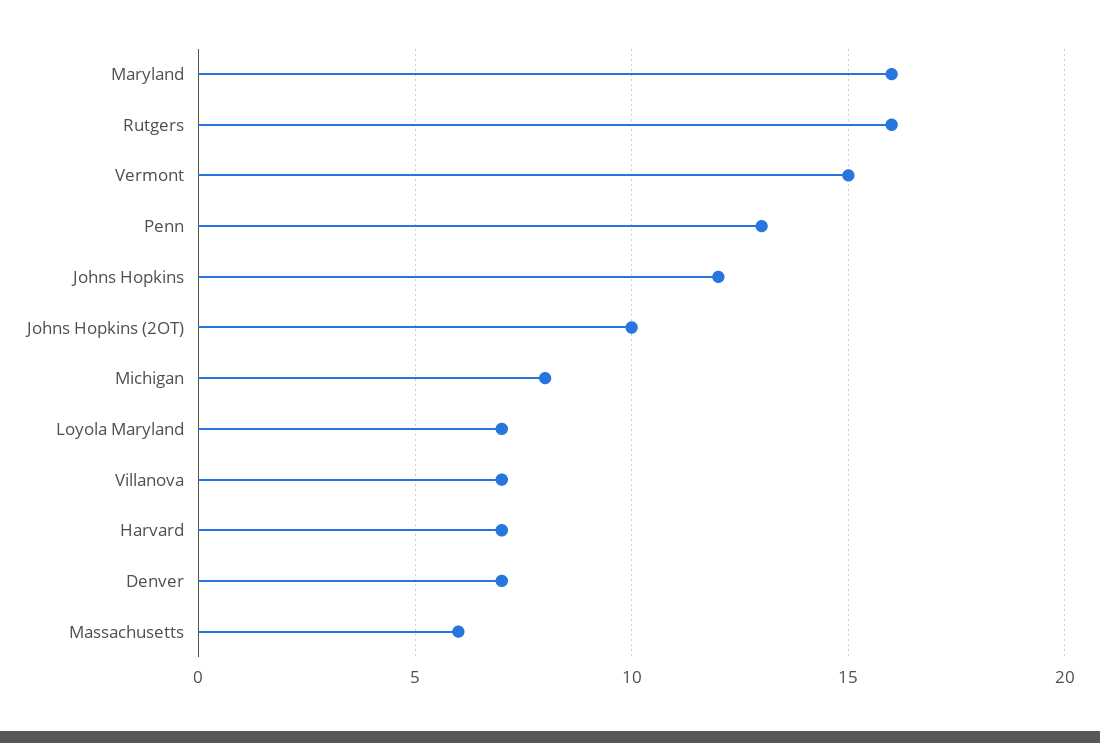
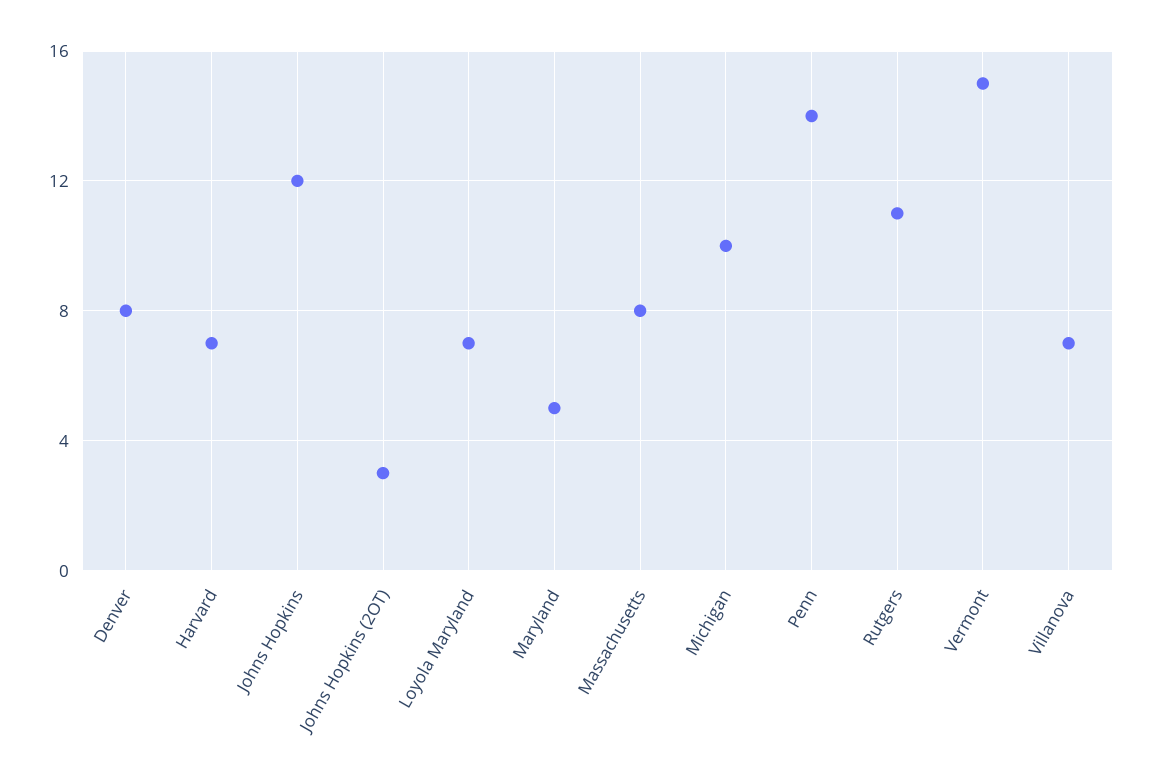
  {
-   "Maryland": 16,
+   "Maryland": 5,
-   "Rutgers": 16,
+   "Rutgers": 11,
    "Vermont": 15,
-   "Penn": 13,
+   "Penn": 14,
    "Johns Hopkins": 12,
-   "Johns Hopkins (2OT)": 10,
+   "Johns Hopkins (2OT)": 3,
-   "Michigan": 8,
+   "Michigan": 10,
    "Loyola Maryland": 7,
    "Villanova": 7,
    "Harvard": 7,
-   "Denver": 7,
+   "Denver": 8,
-   "Massachusetts": 6
+   "Massachusetts": 8
  }

